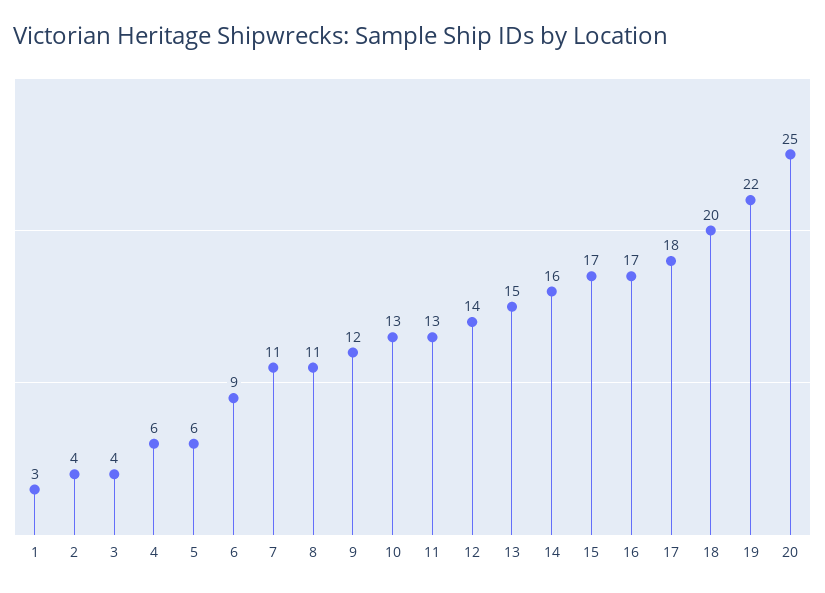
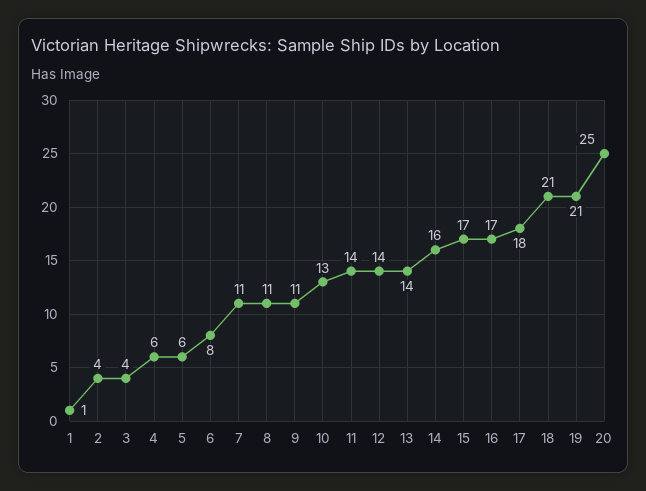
  {
-   "1": 3,
+   "1": 1,
    "2": 4,
    "3": 4,
    "4": 6,
    "5": 6,
-   "6": 9,
+   "6": 8,
    "7": 11,
    "8": 11,
-   "9": 12,
+   "9": 11,
    "10": 13,
-   "11": 13,
+   "11": 14,
    "12": 14,
-   "13": 15,
+   "13": 14,
    "14": 16,
    "15": 17,
    "16": 17,
    "17": 18,
-   "18": 20,
+   "18": 21,
-   "19": 22,
+   "19": 21,
    "20": 25
  }

